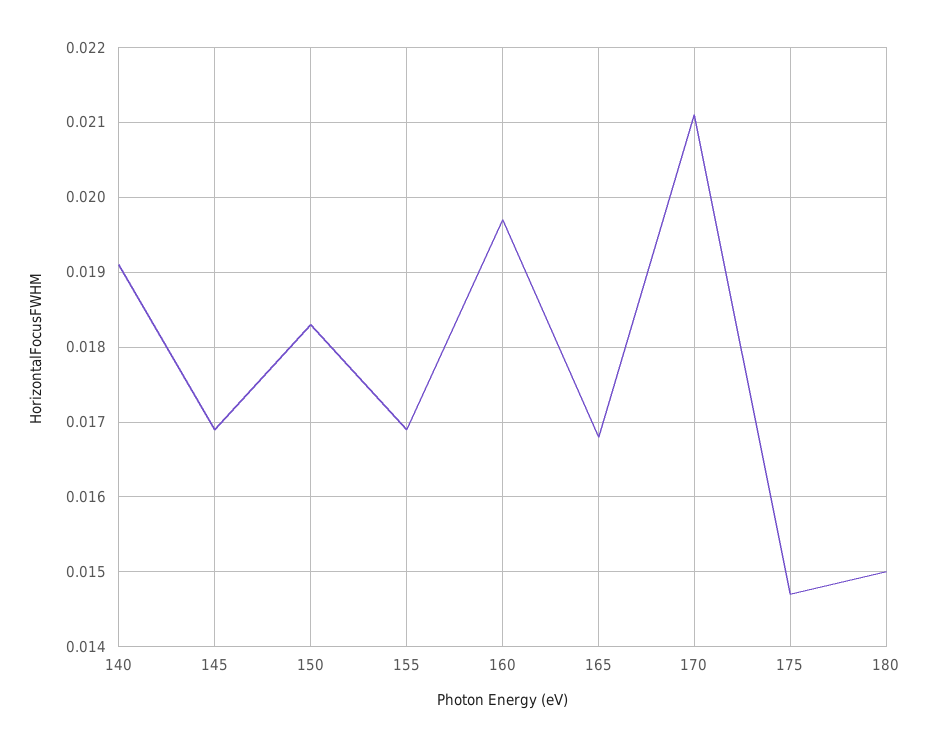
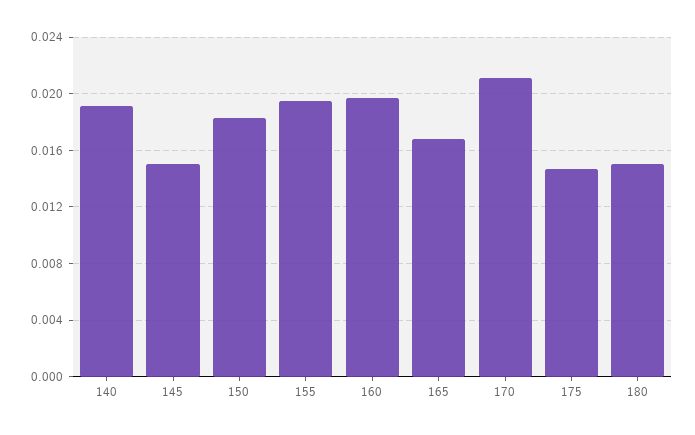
  {
    "140": 0.0191,
-   "145": 0.0169,
+   "145": 0.015,
    "150": 0.0183,
-   "155": 0.0169,
+   "155": 0.0195,
    "160": 0.0197,
    "165": 0.0168,
    "170": 0.0211,
    "175": 0.0147,
    "180": 0.015
  }

